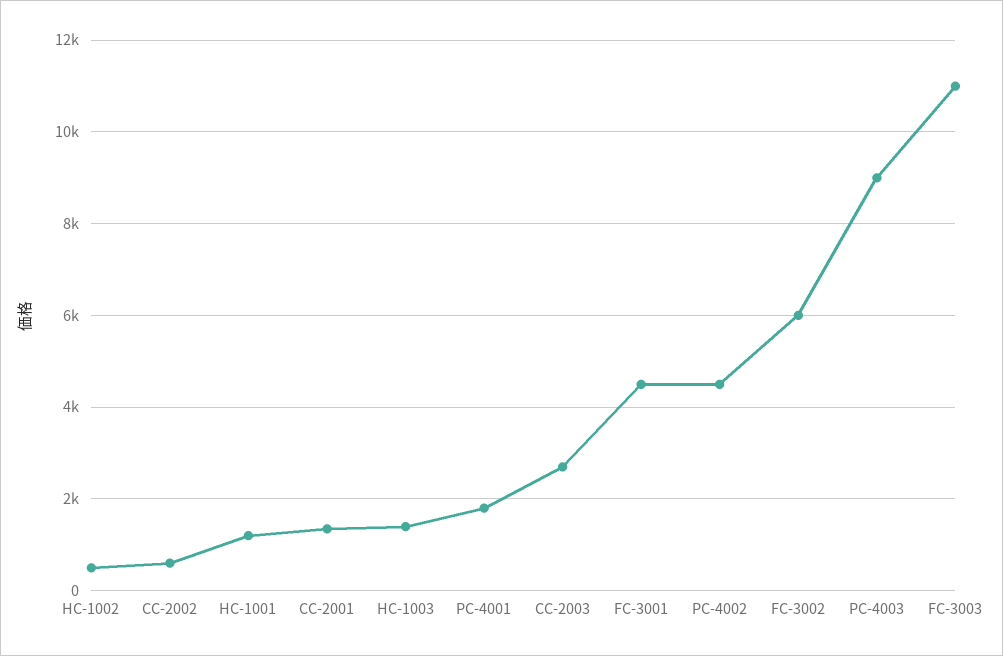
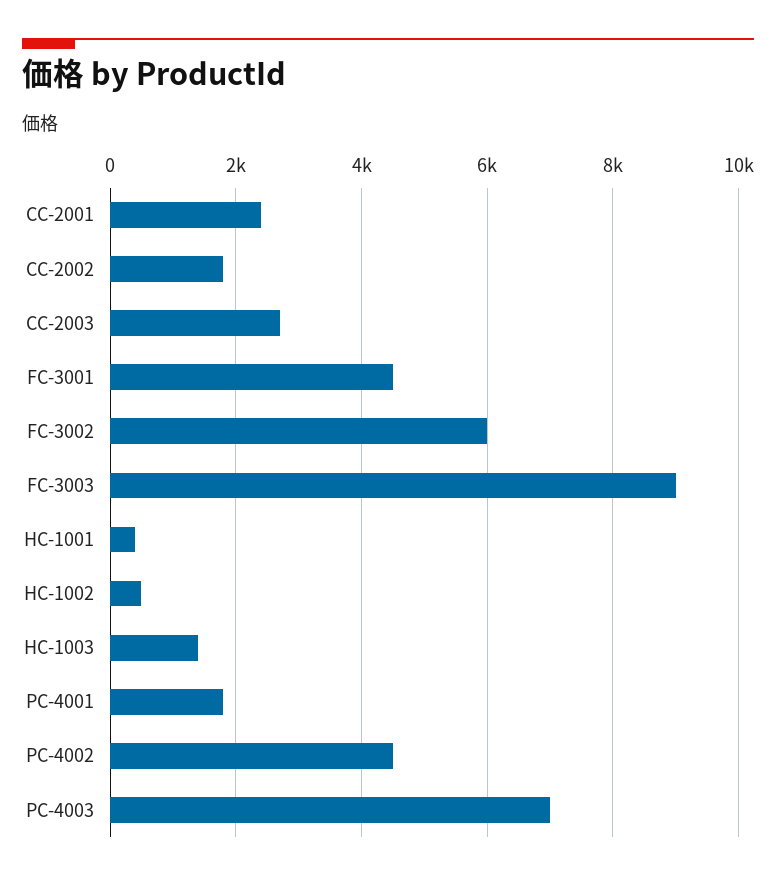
  {
    "HC-1002": 600,
-   "CC-2002": 600,
+   "CC-2002": 1800,
-   "HC-1001": 1200,
+   "HC-1001": 400,
-   "CC-2001": 1400,
+   "CC-2001": 2400,
    "HC-1003": 1400,
    "PC-4001": 1800,
    "CC-2003": 2800,
    "FC-3001": 4600,
    "PC-4002": 4600,
    "FC-3002": 6000,
-   "PC-4003": 9000,
+   "PC-4003": 7000,
-   "FC-3003": 11000
+   "FC-3003": 9000
  }

